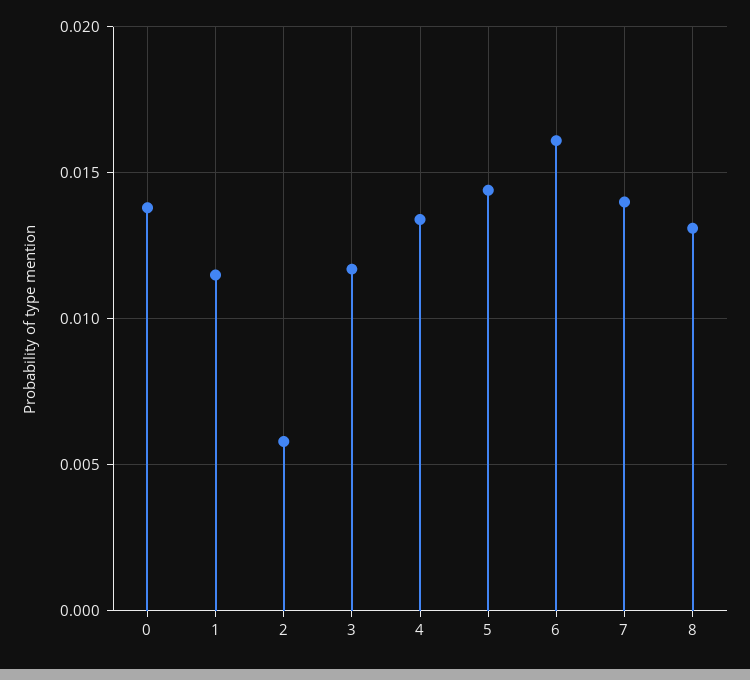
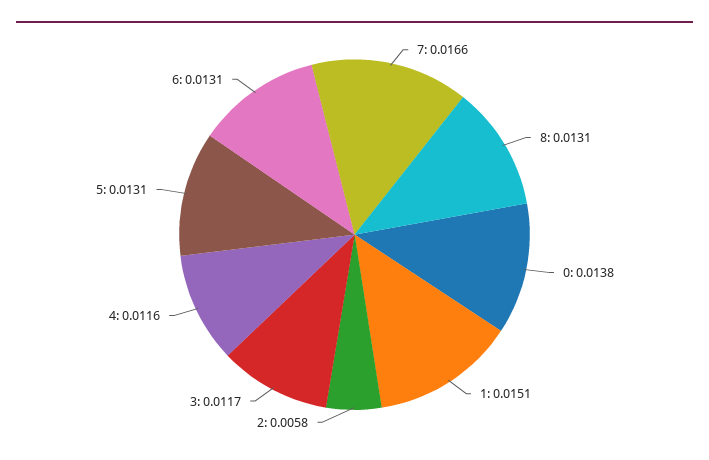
  {
    "0": 0.0138,
-   "1": 0.0115,
+   "1": 0.0151,
    "2": 0.0058,
    "3": 0.0117,
-   "4": 0.0135,
+   "4": 0.0116,
-   "5": 0.0145,
+   "5": 0.0131,
-   "6": 0.016,
+   "6": 0.0131,
-   "7": 0.014,
+   "7": 0.0166,
    "8": 0.0131
  }

